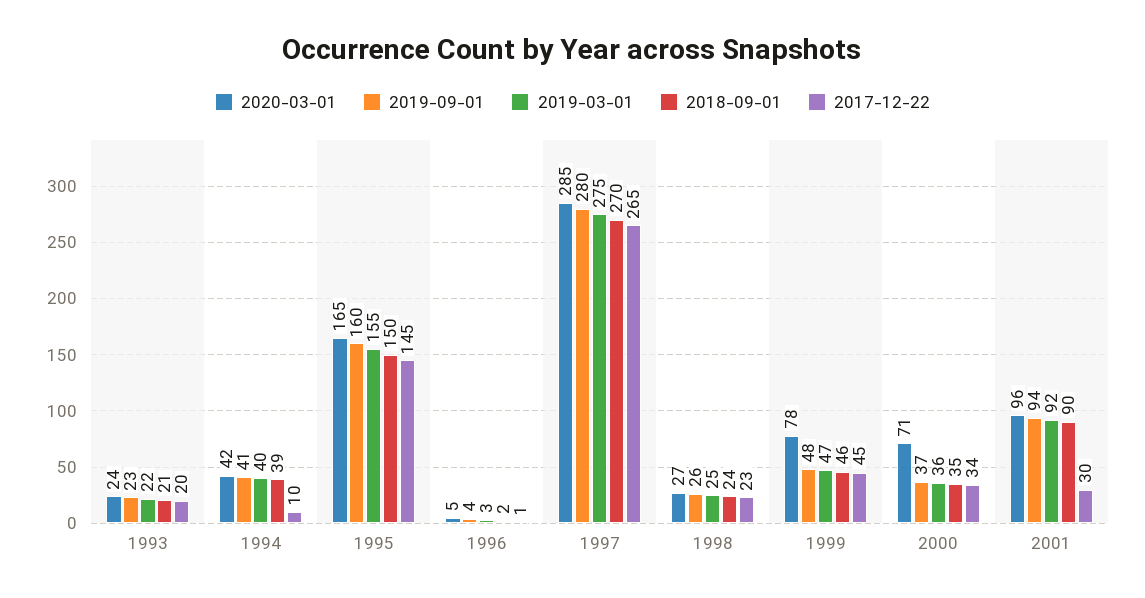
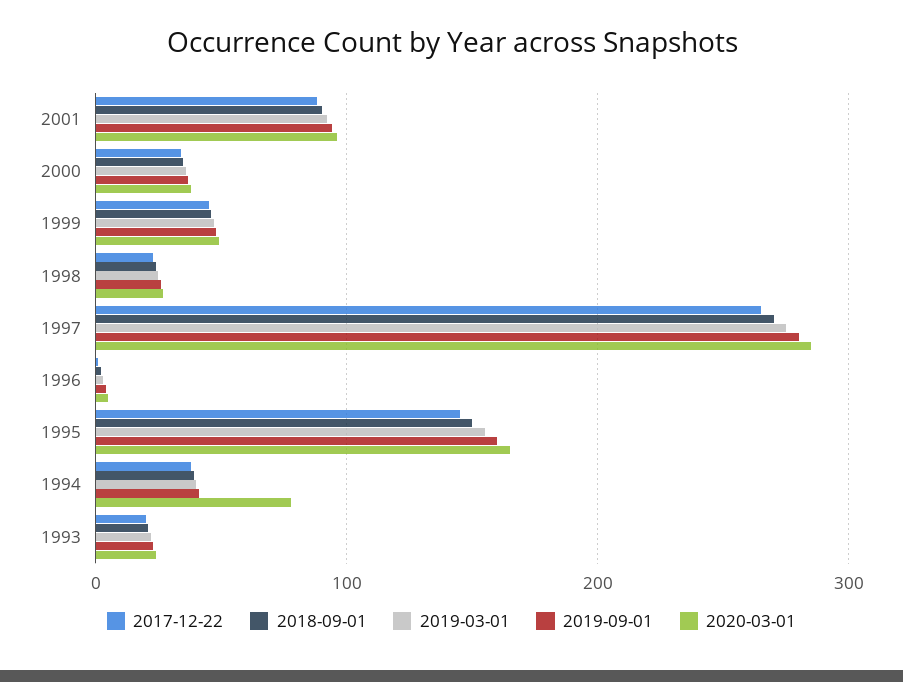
  {
    "2020-03-01": {
      "1993": 24,
-     "1994": 42,
+     "1994": 80,
      "1995": 165,
      "1996": 5,
      "1997": 285,
      "1998": 27,
-     "1999": 78,
+     "1999": 50,
-     "2000": 71,
+     "2000": 40,
      "2001": 96
    },
    "2019-09-01": {
      "1993": 23,
      "1994": 41,
      "1995": 160,
      "1996": 4,
      "1997": 280,
      "1998": 26,
      "1999": 48,
      "2000": 37,
      "2001": 94
    },
    "2019-03-01": {
      "1993": 22,
      "1994": 40,
      "1995": 155,
      "1996": 3,
      "1997": 275,
      "1998": 25,
      "1999": 47,
      "2000": 36,
      "2001": 92
    },
    "2018-09-01": {
      "1993": 21,
      "1994": 39,
      "1995": 150,
      "1996": 2,
      "1997": 270,
      "1998": 24,
      "1999": 46,
      "2000": 35,
      "2001": 90
    },
    "2017-12-22": {
      "1993": 20,
-     "1994": 10,
+     "1994": 40,
      "1995": 145,
      "1996": 1,
      "1997": 265,
      "1998": 23,
      "1999": 45,
      "2000": 34,
-     "2001": 30
+     "2001": 90
    }
  }

